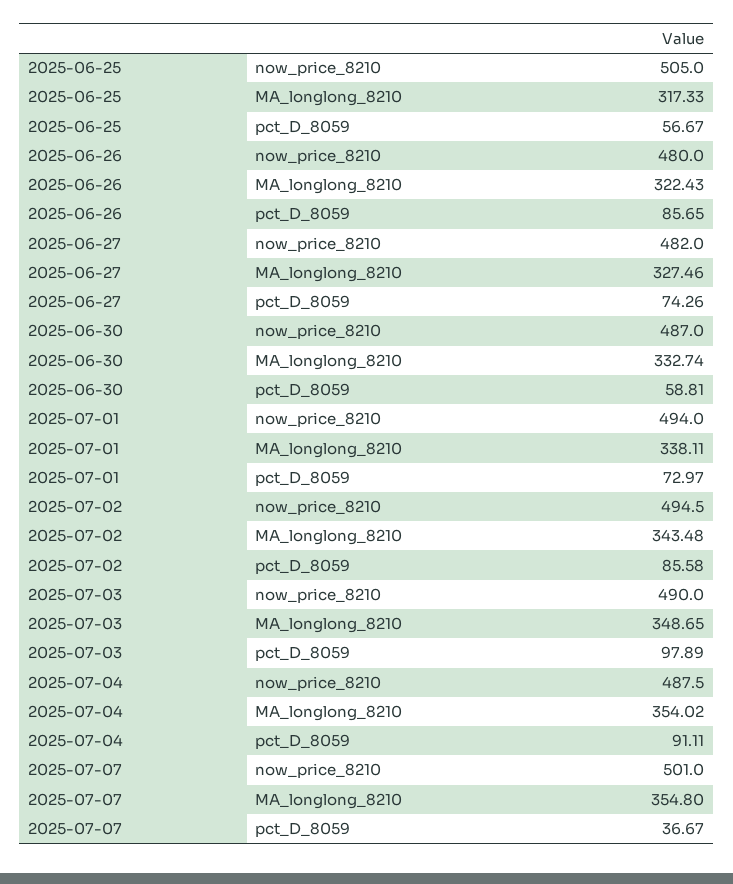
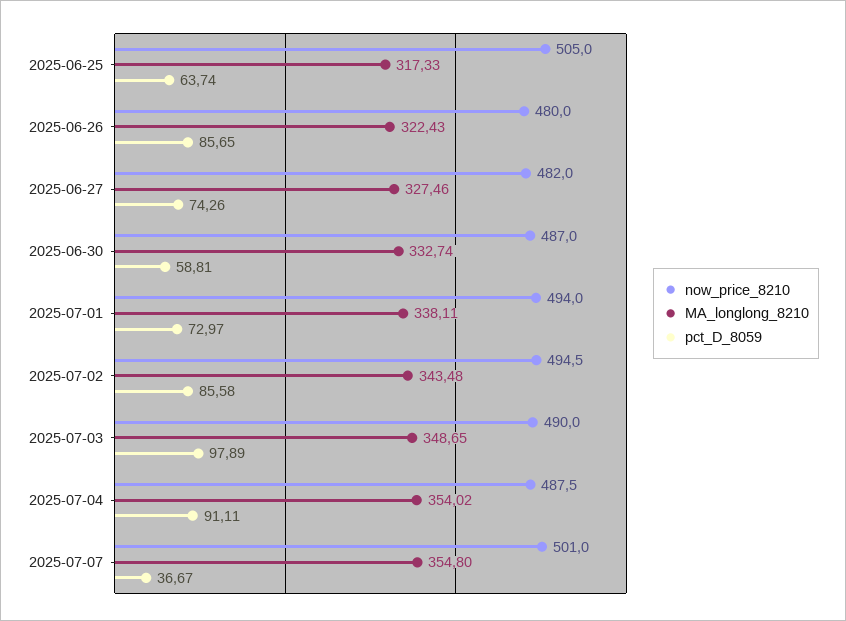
  {
    "now_price_8210": {
      "2025-06-25": 505,
      "2025-06-26": 480,
      "2025-06-27": 482,
      "2025-06-30": 487,
      "2025-07-01": 494,
      "2025-07-02": 494.5,
      "2025-07-03": 490,
      "2025-07-04": 487.5,
      "2025-07-07": 501
    },
    "MA_longlong_8210": {
      "2025-06-25": 317.33,
      "2025-06-26": 322.43,
      "2025-06-27": 327.46,
      "2025-06-30": 332.74,
      "2025-07-01": 338.11,
      "2025-07-02": 343.48,
      "2025-07-03": 348.65,
      "2025-07-04": 354.02,
      "2025-07-07": 354.8
    },
    "pct_D_8059": {
-     "2025-06-25": 56.67,
+     "2025-06-25": 63.74,
      "2025-06-26": 85.65,
      "2025-06-27": 74.26,
      "2025-06-30": 58.81,
      "2025-07-01": 72.97,
      "2025-07-02": 85.58,
      "2025-07-03": 97.89,
      "2025-07-04": 91.11,
      "2025-07-07": 36.67
    }
  }

